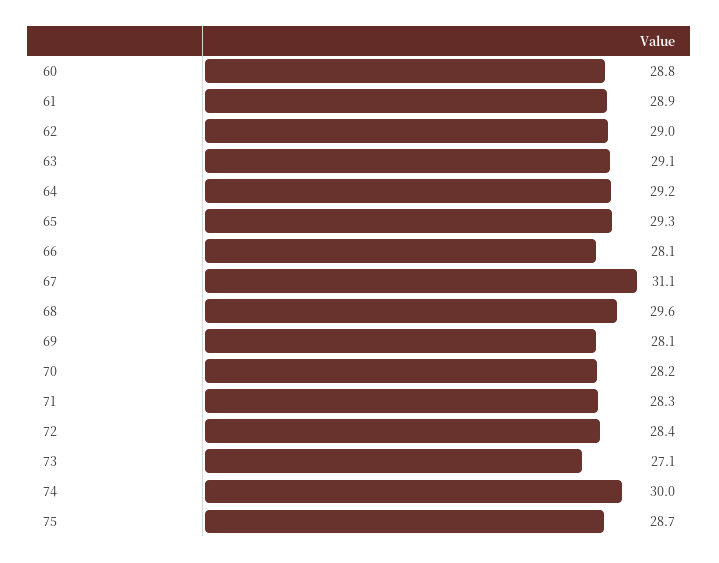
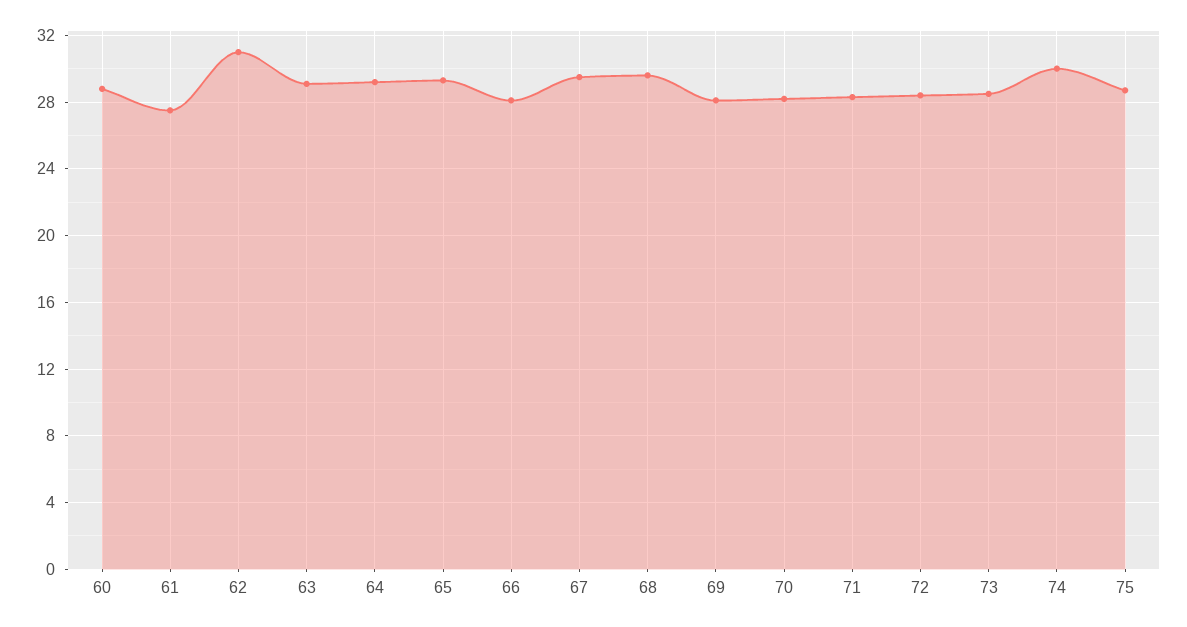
  {
    "60": 28.8,
-   "61": 28.9,
+   "61": 27.5,
-   "62": 29,
+   "62": 31,
    "63": 29.1,
    "64": 29.2,
    "65": 29.3,
    "66": 28.1,
-   "67": 31.1,
+   "67": 29.5,
    "68": 29.6,
    "69": 28.1,
    "70": 28.2,
    "71": 28.3,
    "72": 28.4,
-   "73": 27.1,
+   "73": 28.5,
    "74": 30,
    "75": 28.7
  }

